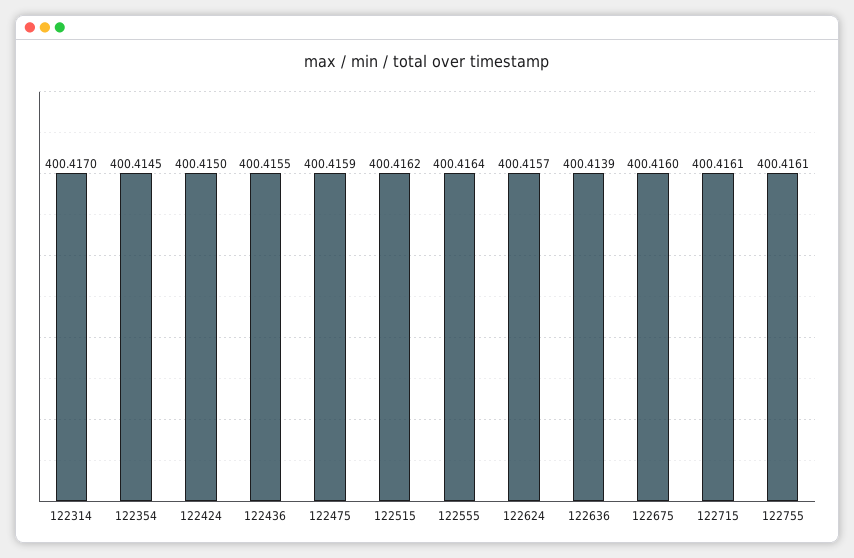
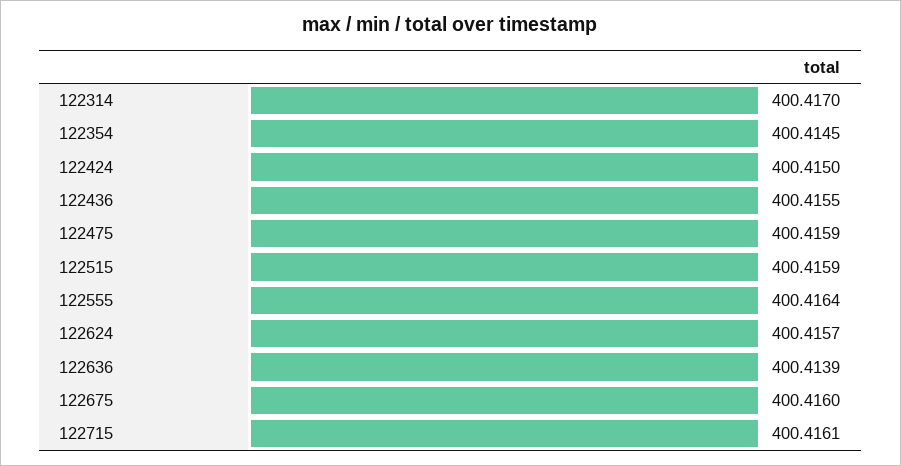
  {
    "122314": 400.417,
    "122354": 400.4145,
    "122424": 400.415,
    "122436": 400.4155,
    "122475": 400.4159,
-   "122515": 400.4162,
+   "122515": 400.4159,
    "122555": 400.4164,
    "122624": 400.4157,
    "122636": 400.4139,
    "122675": 400.416,
-   "122715": 400.4161,
+   "122715": 400.4161
-   "122755": 400.4161
  }

